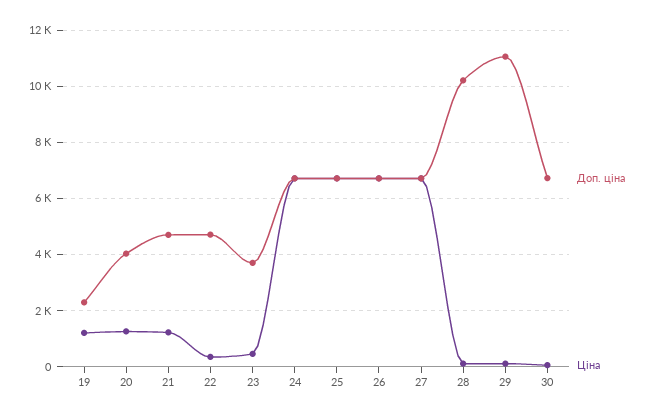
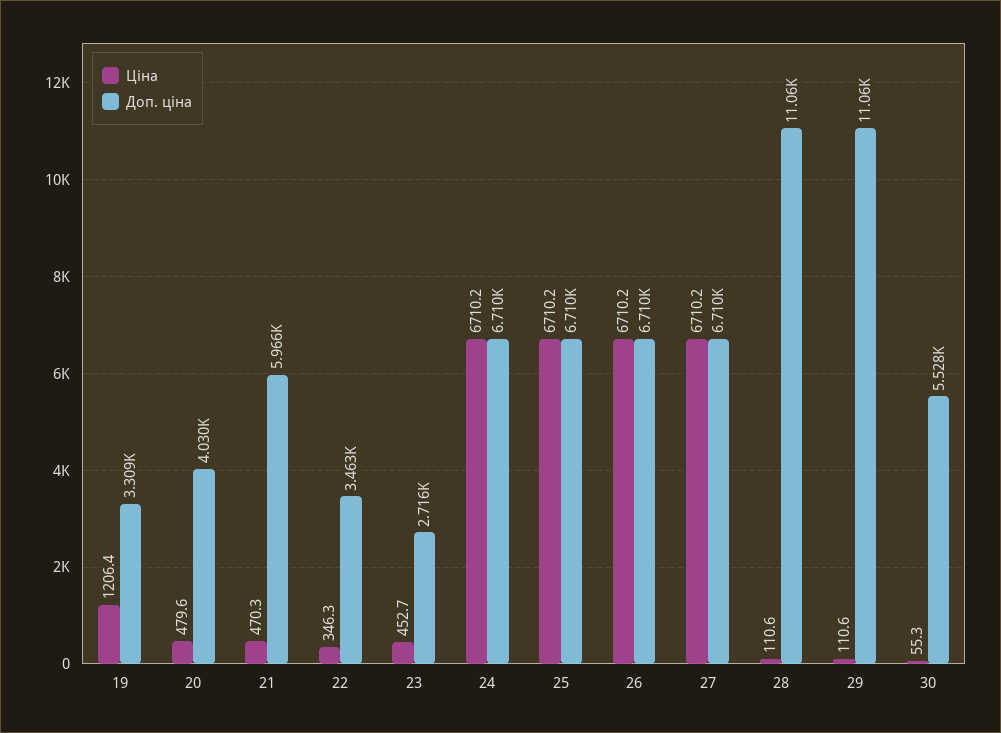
  {
    "Доп. ціна": {
-     "19": 2250,
+     "19": 3309,
      "20": 4030,
-     "21": 4750,
+     "21": 5966,
-     "22": 4750,
+     "22": 3463,
-     "23": 3750,
+     "23": 2716,
      "24": 6710,
      "25": 6710,
      "26": 6710,
      "27": 6710,
-     "28": 10250,
+     "28": 11060,
      "29": 11060,
-     "30": 6750
+     "30": 5528
    },
    "Ціна": {
      "19": 1206.4,
-     "20": 1250,
+     "20": 479.6,
-     "21": 1250,
+     "21": 470.3,
      "22": 346.3,
      "23": 452.7,
      "24": 6710.2,
      "25": 6710.2,
      "26": 6710.2,
      "27": 6710.2,
      "28": 110.6,
      "29": 110.6,
      "30": 55.3
    }
  }

